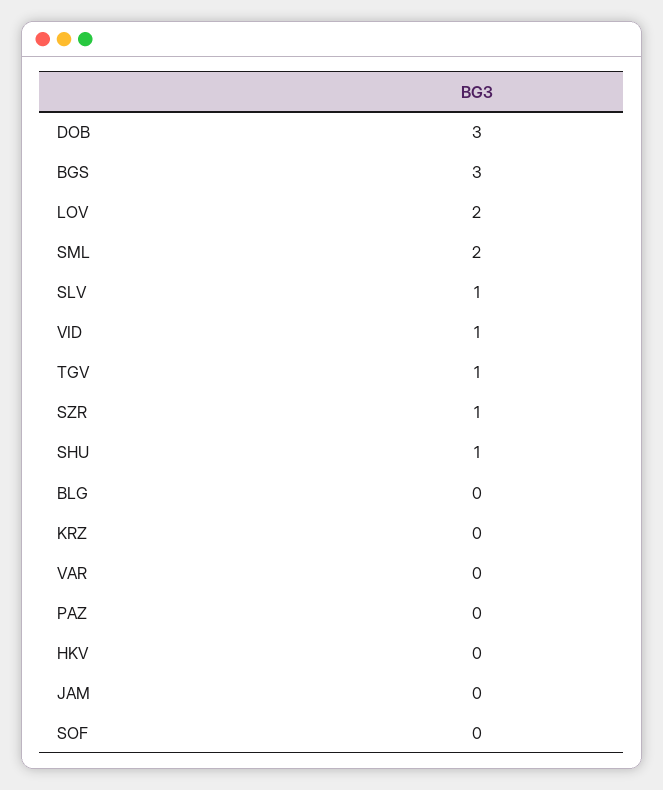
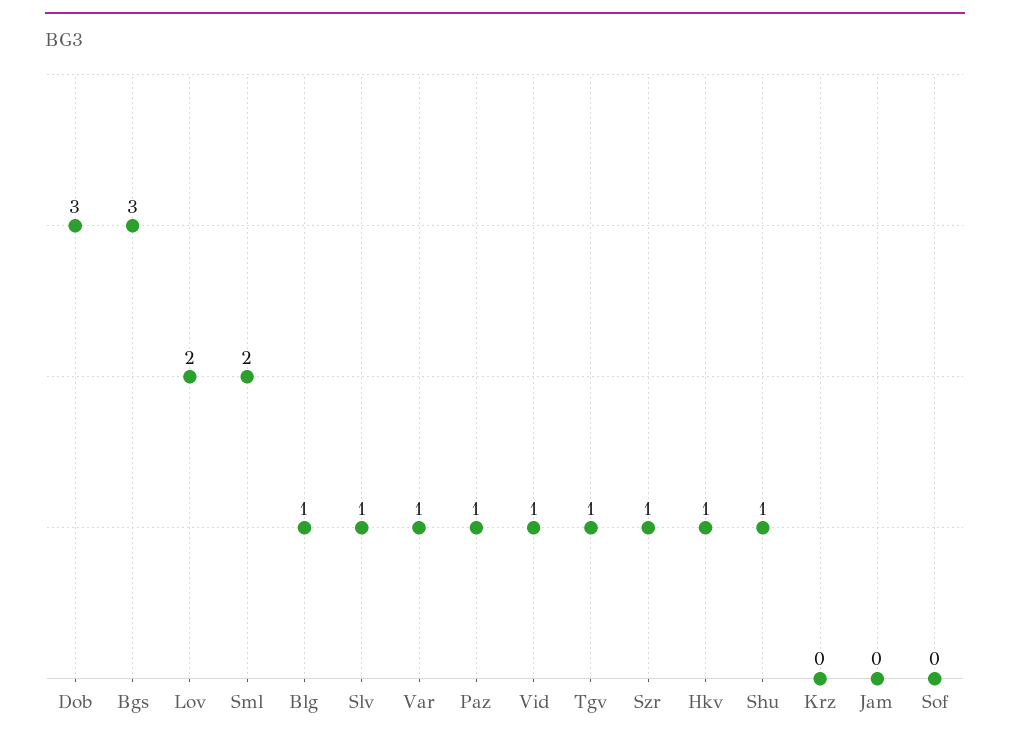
  {
    "DOB": 3,
    "BGS": 3,
    "LOV": 2,
    "SML": 2,
    "SLV": 1,
    "VID": 1,
    "TGV": 1,
    "SZR": 1,
    "SHU": 1,
-   "BLG": 0,
+   "BLG": 1,
    "KRZ": 0,
-   "VAR": 0,
+   "VAR": 1,
-   "PAZ": 0,
+   "PAZ": 1,
-   "HKV": 0,
+   "HKV": 1,
    "JAM": 0,
    "SOF": 0
  }

